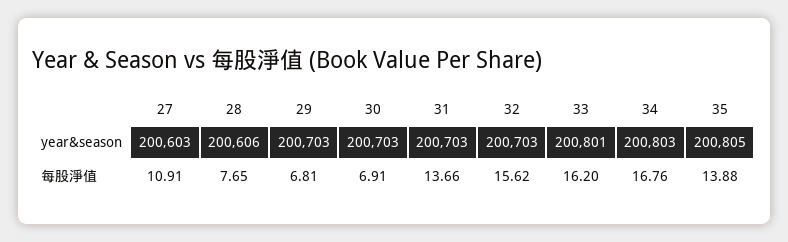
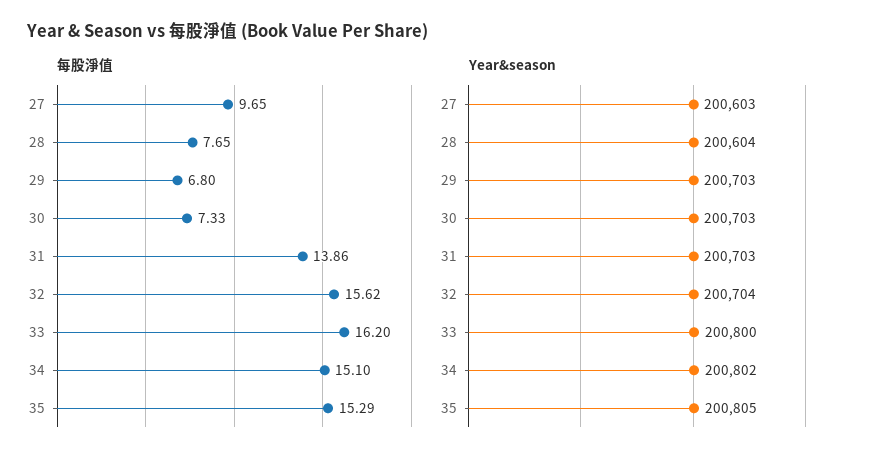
  {
    "year&season": {
      "27": 200603,
-     "28": 200606,
+     "28": 200604,
      "29": 200703,
      "30": 200703,
      "31": 200703,
-     "32": 200703,
+     "32": 200704,
-     "33": 200801,
+     "33": 200800,
-     "34": 200803,
+     "34": 200802,
      "35": 200805
    },
    "每股淨值": {
-     "27": 10.91,
+     "27": 9.65,
      "28": 7.65,
-     "29": 6.81,
+     "29": 6.8,
-     "30": 6.91,
+     "30": 7.33,
-     "31": 13.66,
+     "31": 13.86,
      "32": 15.62,
      "33": 16.2,
-     "34": 16.76,
+     "34": 15.1,
-     "35": 13.88
+     "35": 15.29
    }
  }

